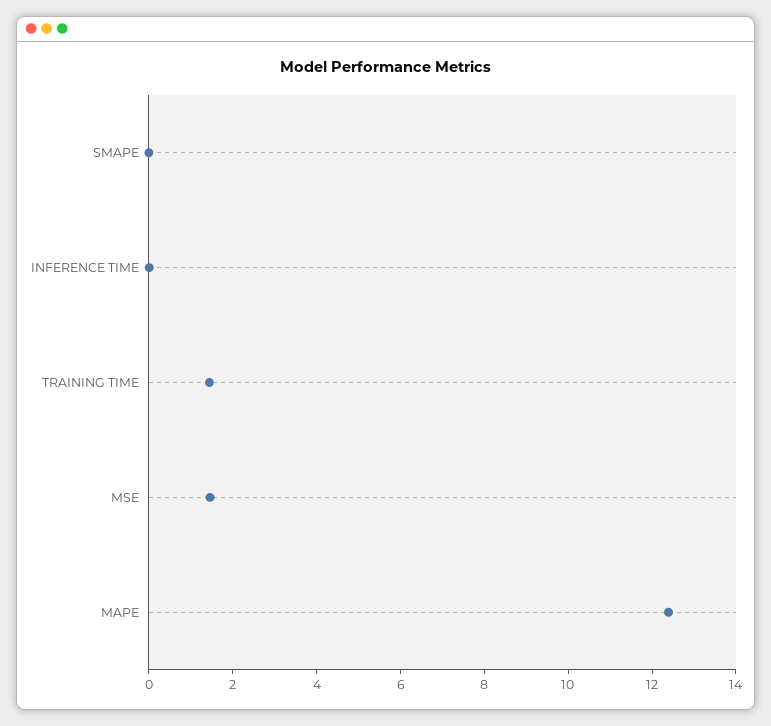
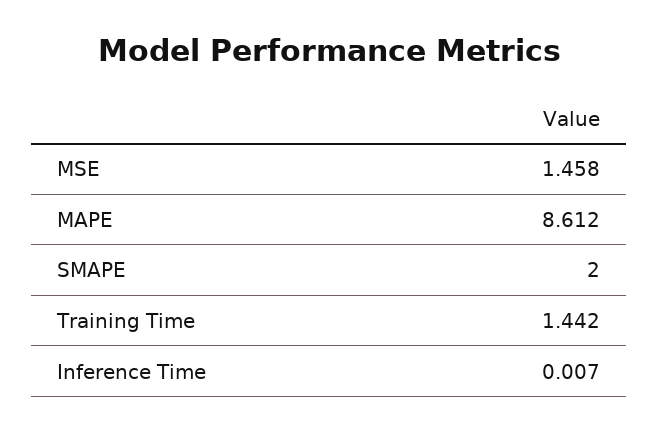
  {
-   "SMAPE": 0,
+   "SMAPE": 2,
    "INFERENCE TIME": 0.007,
    "TRAINING TIME": 1.442,
    "MSE": 1.458,
-   "MAPE": 12.5
+   "MAPE": 8.612
  }

